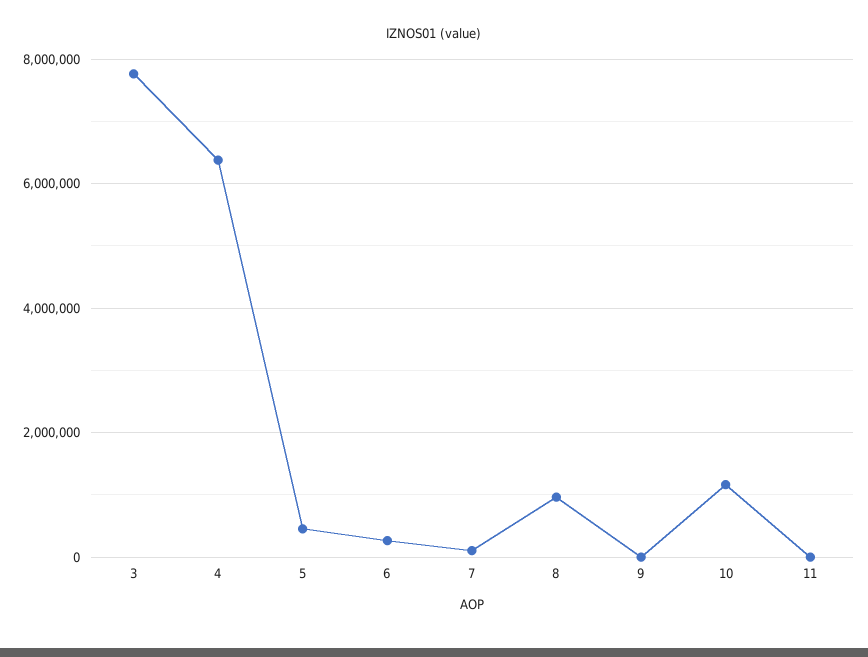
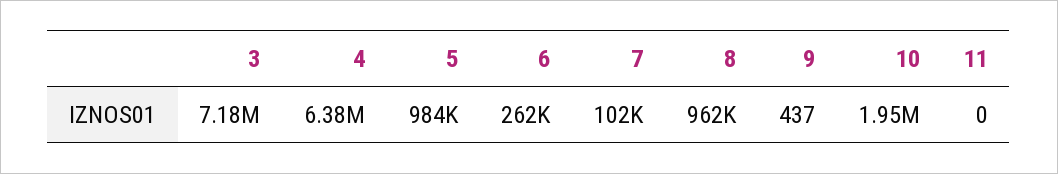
  {
-   "3": 7800000,
+   "3": 7180000,
    "4": 6380000,
-   "5": 400000,
+   "5": 984000,
    "6": 262000,
    "7": 102000,
    "8": 962000,
    "9": 437,
-   "10": 1200000,
+   "10": 1950000,
    "11": 0
  }

